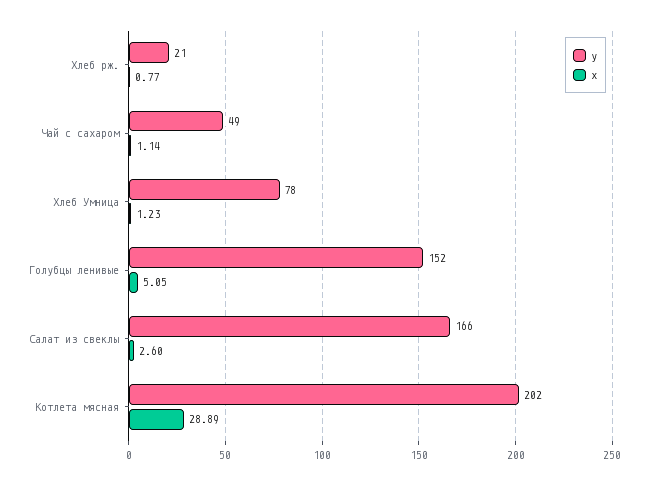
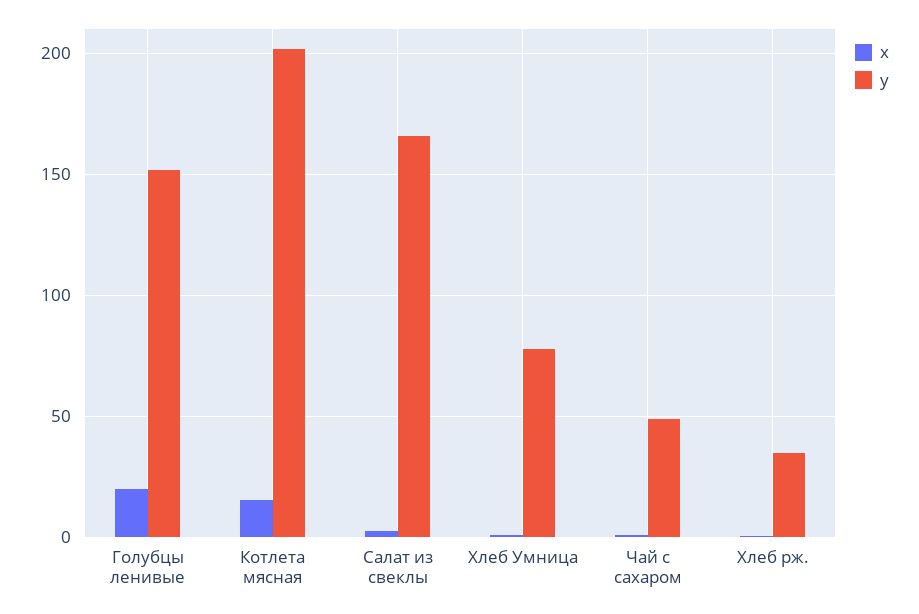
  {
    "y": {
-     "Хлеб рж.": 21,
+     "Хлеб рж.": 35,
      "Чай с сахаром": 49,
      "Хлеб Умница": 78,
      "Голубцы ленивые": 152,
      "Салат из свеклы": 166,
      "Котлета мясная": 202
    },
    "x": {
      "Хлеб рж.": 0.77,
      "Чай с сахаром": 1.14,
      "Хлеб Умница": 1.23,
-     "Голубцы ленивые": 5.05,
+     "Голубцы ленивые": 20,
      "Салат из свеклы": 2.6,
-     "Котлета мясная": 28.89
+     "Котлета мясная": 15
    }
  }

